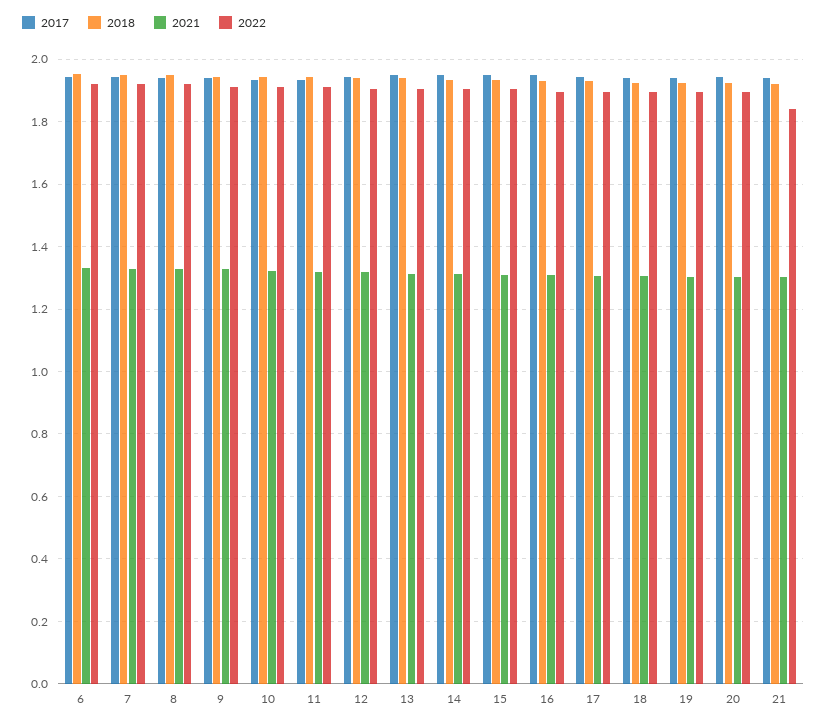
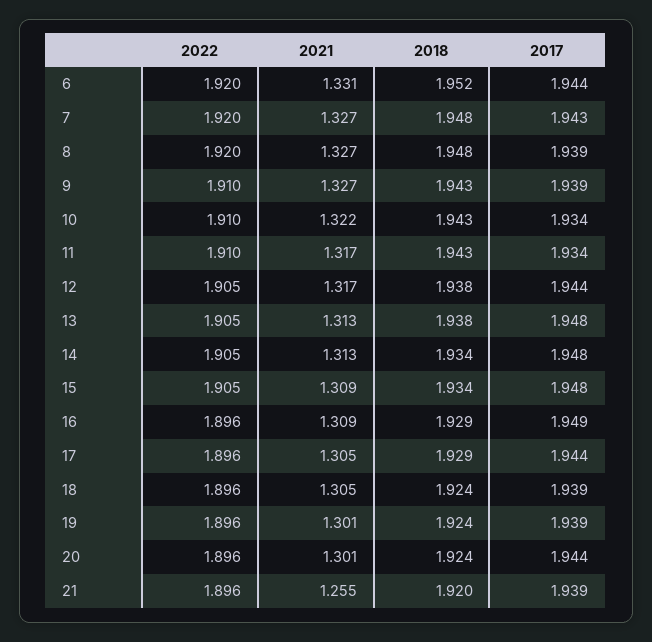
  {
    "2017": {
      "6": 1.944,
      "7": 1.943,
      "8": 1.939,
      "9": 1.939,
      "10": 1.934,
      "11": 1.934,
      "12": 1.944,
      "13": 1.948,
      "14": 1.948,
      "15": 1.948,
      "16": 1.949,
      "17": 1.944,
      "18": 1.939,
      "19": 1.939,
      "20": 1.944,
      "21": 1.939
    },
    "2018": {
      "6": 1.952,
      "7": 1.948,
      "8": 1.948,
      "9": 1.943,
      "10": 1.943,
      "11": 1.943,
      "12": 1.938,
      "13": 1.938,
      "14": 1.934,
      "15": 1.934,
      "16": 1.929,
      "17": 1.929,
      "18": 1.924,
      "19": 1.924,
      "20": 1.924,
      "21": 1.92
    },
    "2021": {
      "6": 1.331,
      "7": 1.327,
      "8": 1.327,
      "9": 1.327,
      "10": 1.322,
      "11": 1.317,
      "12": 1.317,
      "13": 1.313,
      "14": 1.313,
      "15": 1.309,
      "16": 1.309,
      "17": 1.305,
      "18": 1.305,
      "19": 1.301,
      "20": 1.301,
-     "21": 1.3
+     "21": 1.255
    },
    "2022": {
      "6": 1.92,
      "7": 1.92,
      "8": 1.92,
      "9": 1.91,
      "10": 1.91,
      "11": 1.91,
      "12": 1.905,
      "13": 1.905,
      "14": 1.905,
      "15": 1.905,
      "16": 1.896,
      "17": 1.896,
      "18": 1.896,
      "19": 1.896,
      "20": 1.896,
-     "21": 1.84
+     "21": 1.896
    }
  }

